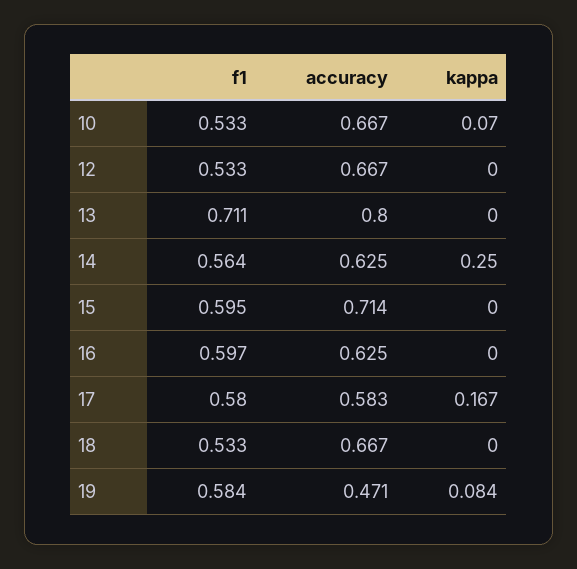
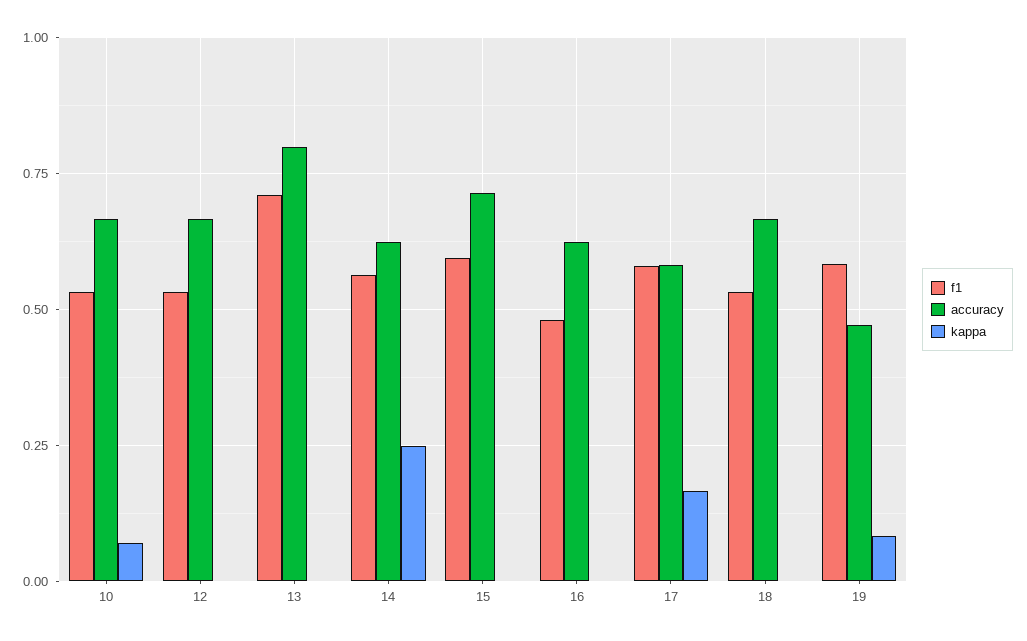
  {
    "f1": {
      "10": 0.533,
      "12": 0.533,
      "13": 0.711,
      "14": 0.564,
      "15": 0.595,
-     "16": 0.597,
+     "16": 0.475,
      "17": 0.58,
      "18": 0.533,
      "19": 0.584
    },
    "accuracy": {
      "10": 0.667,
      "12": 0.667,
      "13": 0.8,
      "14": 0.625,
      "15": 0.714,
      "16": 0.625,
      "17": 0.583,
      "18": 0.667,
      "19": 0.471
    },
    "kappa": {
      "10": 0.07,
      "12": 0,
      "13": 0,
      "14": 0.25,
      "15": 0,
      "16": 0,
      "17": 0.167,
      "18": 0,
      "19": 0.084
    }
  }

